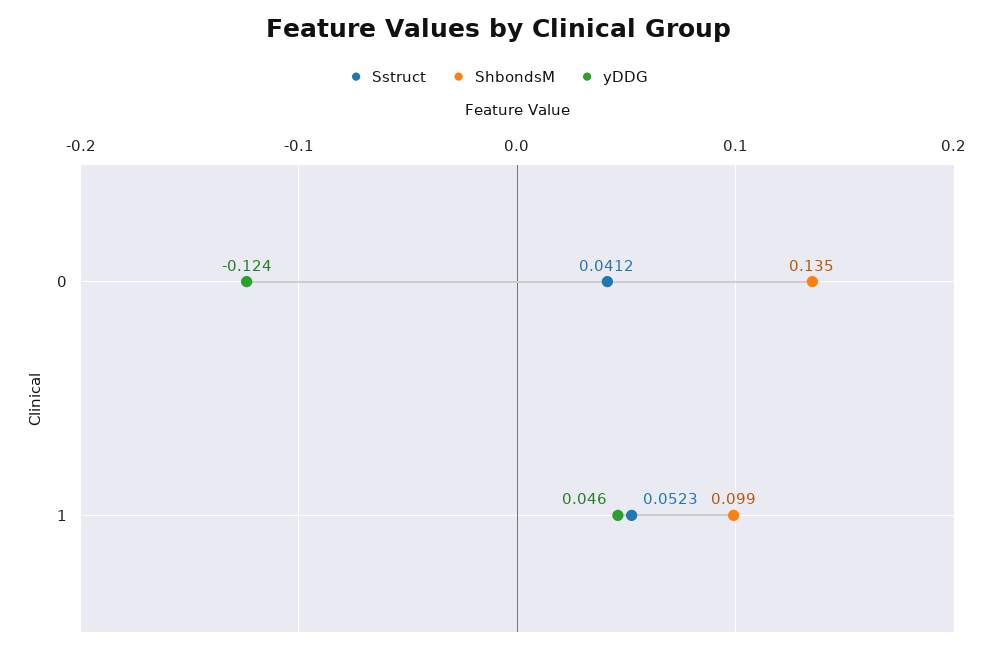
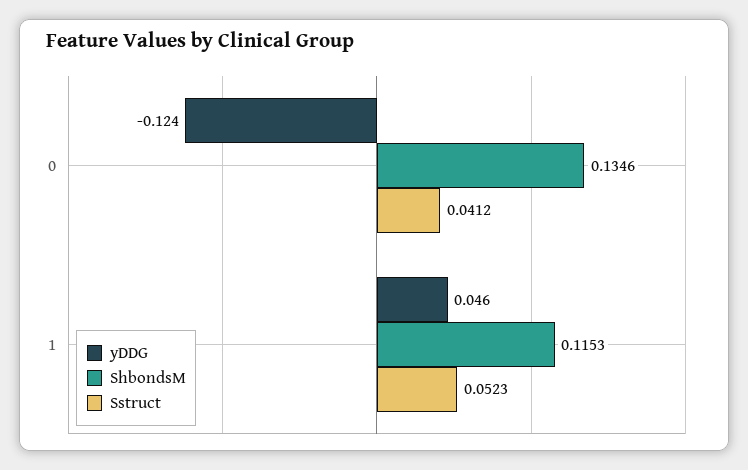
  {
    "Sstruct": {
      "0": 0.0412,
      "1": 0.0523
    },
    "ShbondsM": {
      "0": 0.1346,
-     "1": 0.099
+     "1": 0.1153
    },
    "yDDG": {
      "0": -0.124,
      "1": 0.046
    }
  }

